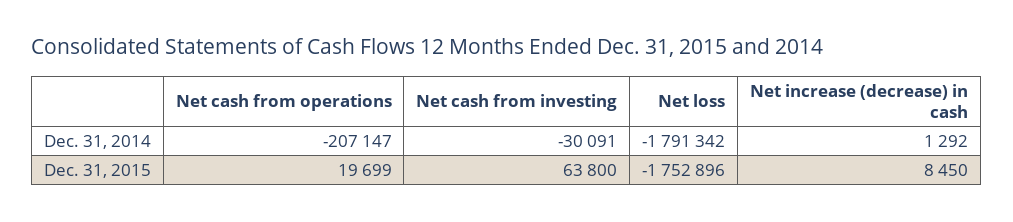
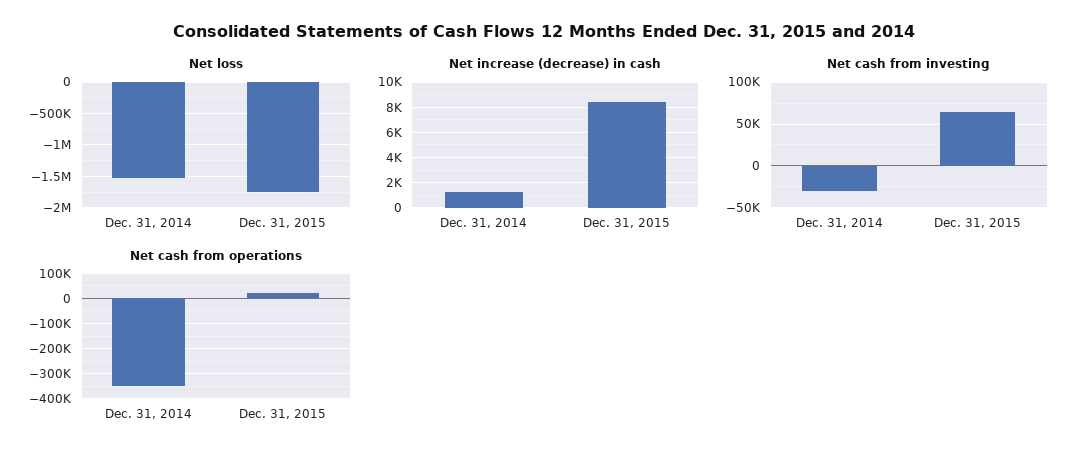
  {
    "Net cash from operations": {
-     "Dec. 31, 2014": -207147,
+     "Dec. 31, 2014": -350000,
      "Dec. 31, 2015": 19699
    },
    "Net cash from investing": {
      "Dec. 31, 2014": -30091,
      "Dec. 31, 2015": 63800
    },
    "Net loss": {
-     "Dec. 31, 2014": -1791342,
+     "Dec. 31, 2014": -1500000,
      "Dec. 31, 2015": -1752896
    },
    "Net increase (decrease) in cash": {
      "Dec. 31, 2014": 1292,
      "Dec. 31, 2015": 8450
    }
  }

